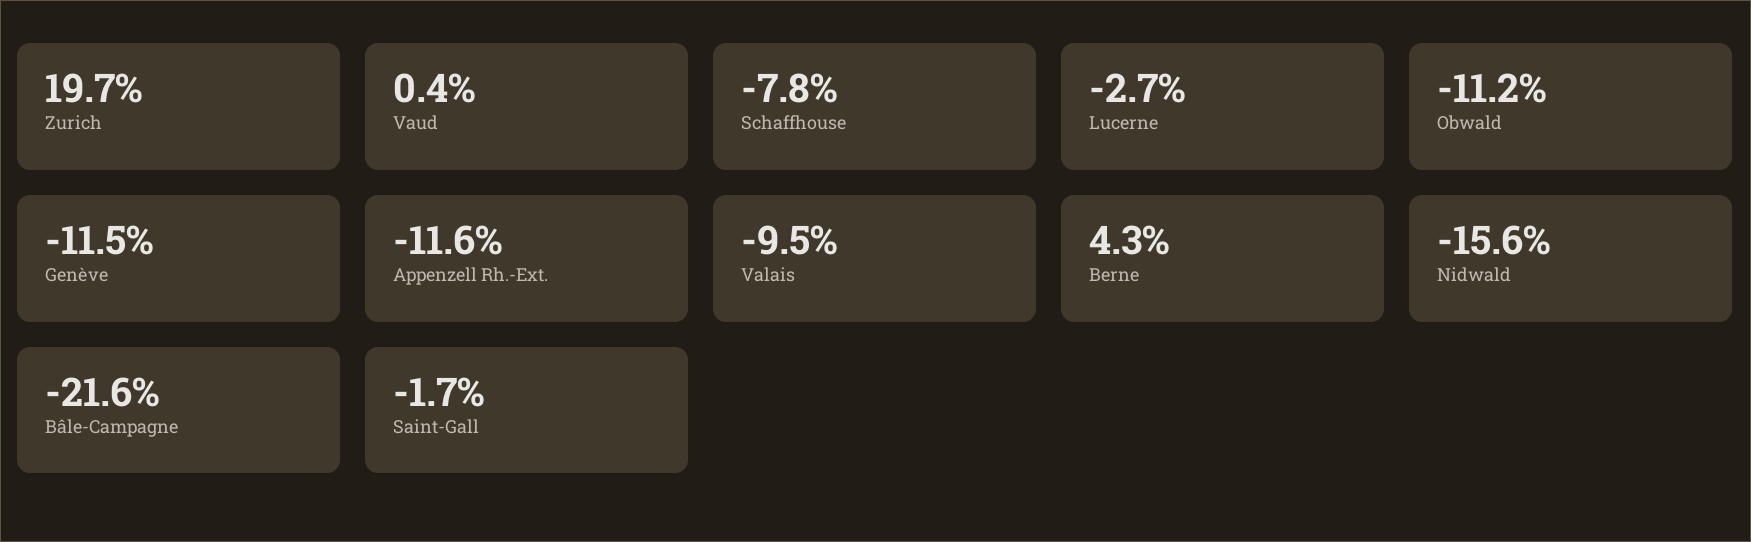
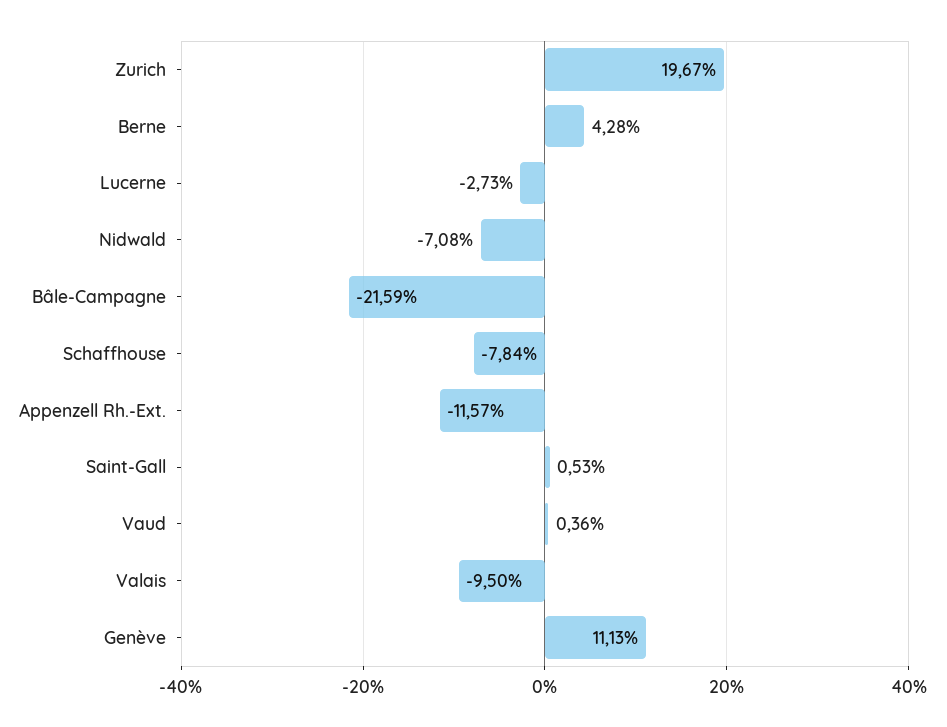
  {
    "Zurich": 19.67,
    "Vaud": 0.36,
    "Schaffhouse": -7.84,
    "Lucerne": -2.73,
-   "Obwald": -11.2,
-   "Genève": -11.5,
+   "Genève": 11.13,
    "Appenzell Rh.-Ext.": -11.57,
    "Valais": -9.5,
    "Berne": 4.28,
-   "Nidwald": -15.6,
+   "Nidwald": -7.08,
    "Bâle-Campagne": -21.59,
-   "Saint-Gall": -1.7
+   "Saint-Gall": 0.53
  }

